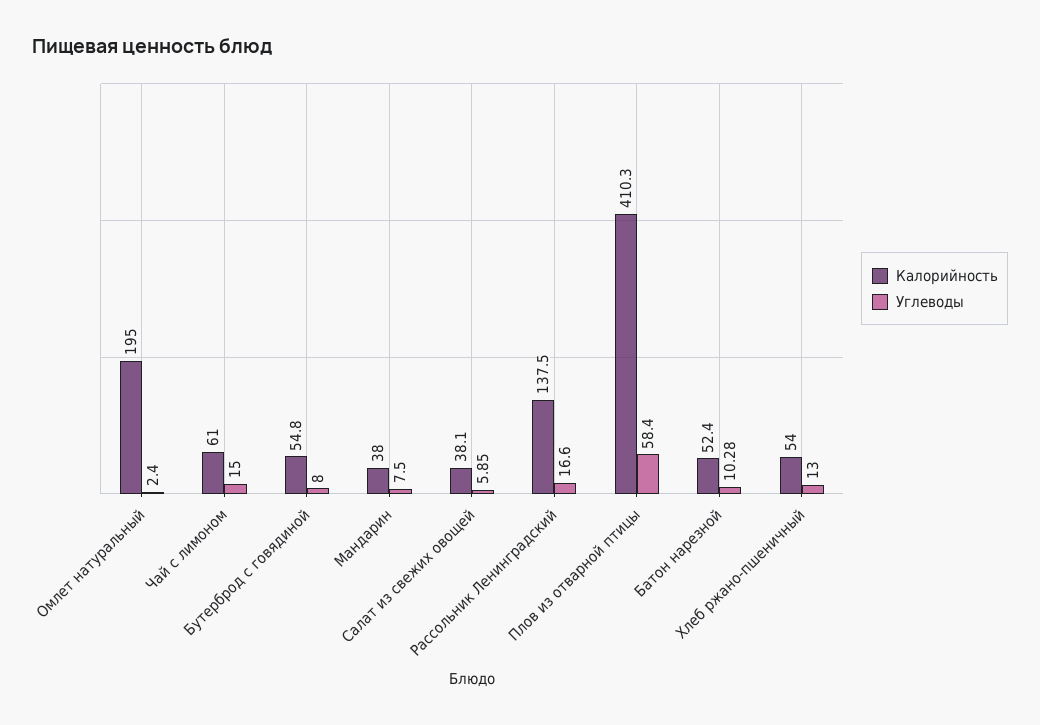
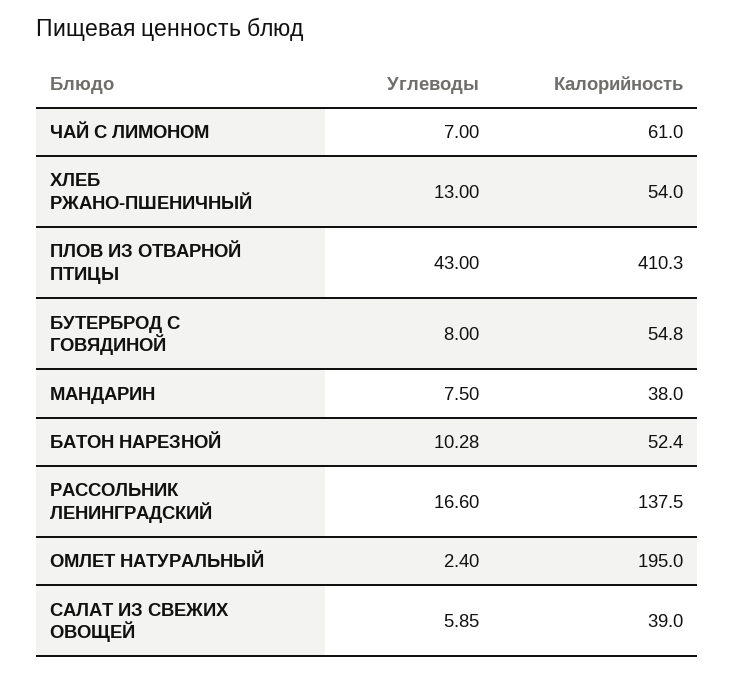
  {
    "Калорийность": {
      "Омлет натуральный": 195,
      "Чай с лимоном": 61,
      "Бутерброд с говядиной": 54.8,
      "Мандарин": 38,
-     "Салат из свежих овощей": 38.1,
+     "Салат из свежих овощей": 39,
      "Рассольник Ленинградский": 137.5,
      "Плов из отварной птицы": 410.3,
      "Батон нарезной": 52.4,
      "Хлеб ржано-пшеничный": 54
    },
    "Углеводы": {
      "Омлет натуральный": 2.4,
-     "Чай с лимоном": 15,
+     "Чай с лимоном": 7,
      "Бутерброд с говядиной": 8,
      "Мандарин": 7.5,
      "Салат из свежих овощей": 5.85,
      "Рассольник Ленинградский": 16.6,
-     "Плов из отварной птицы": 58.4,
+     "Плов из отварной птицы": 43,
      "Батон нарезной": 10.28,
      "Хлеб ржано-пшеничный": 13
    }
  }

